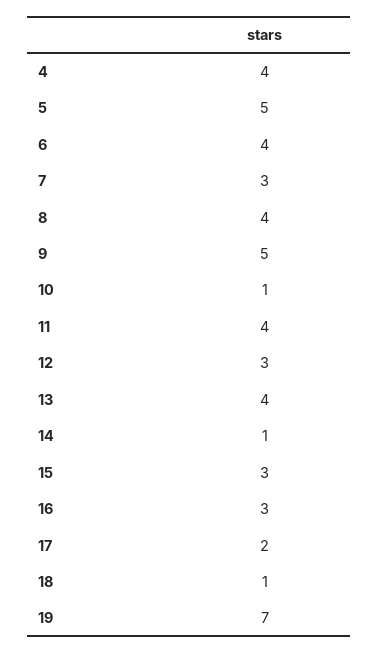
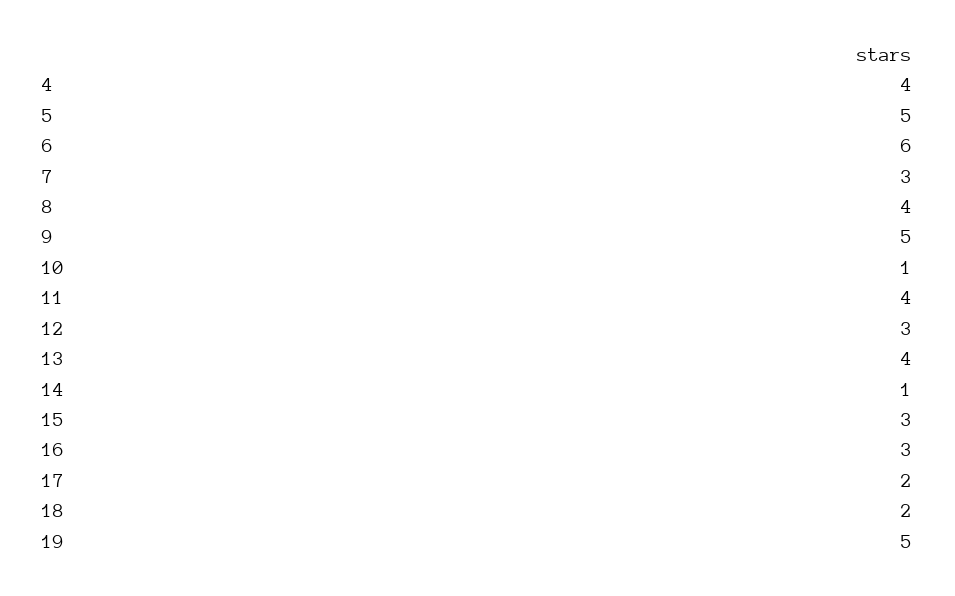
  {
    "4": 4,
    "5": 5,
-   "6": 4,
+   "6": 6,
    "7": 3,
    "8": 4,
    "9": 5,
    "10": 1,
    "11": 4,
    "12": 3,
    "13": 4,
    "14": 1,
    "15": 3,
    "16": 3,
    "17": 2,
-   "18": 1,
+   "18": 2,
-   "19": 7
+   "19": 5
  }

